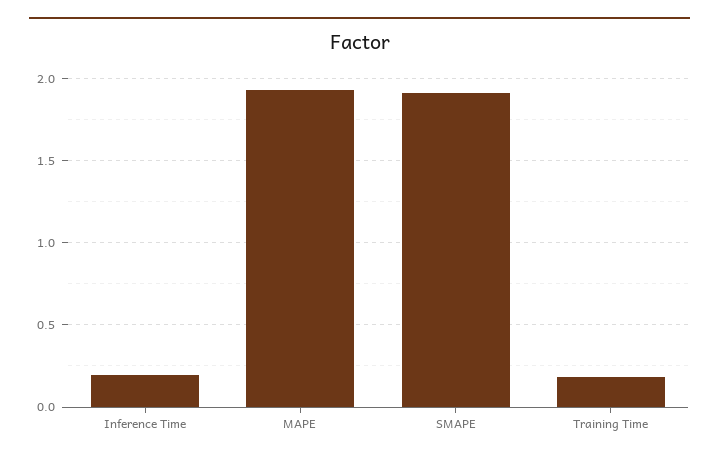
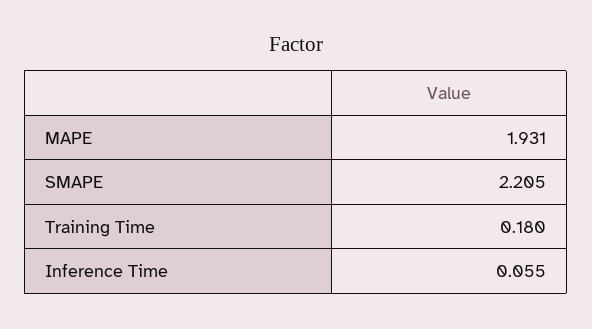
  {
-   "Inference Time": 0.2,
+   "Inference Time": 0.055,
    "MAPE": 1.931,
-   "SMAPE": 1.9,
+   "SMAPE": 2.205,
    "Training Time": 0.18
  }

